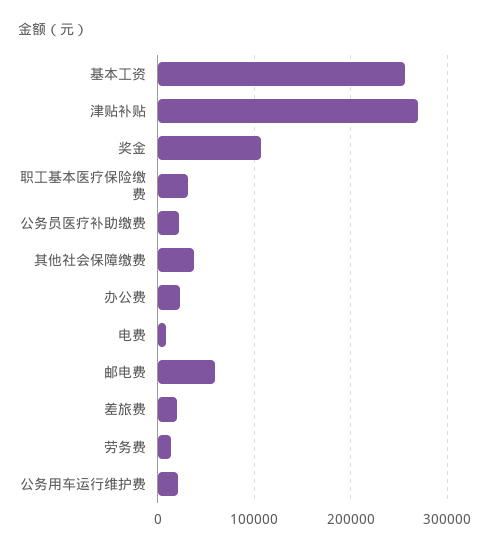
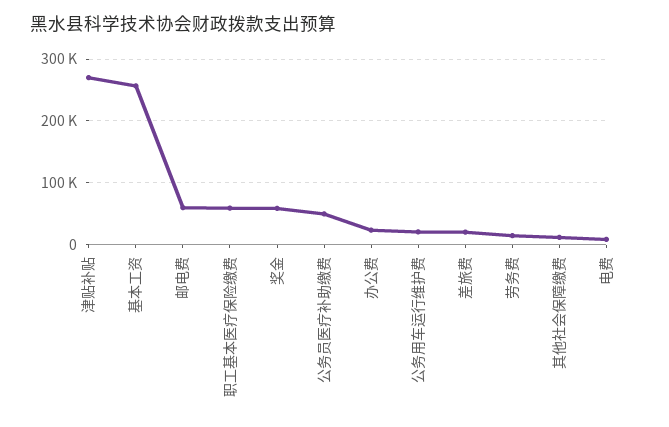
  {
    "基本工资": 260000,
    "津贴补贴": 270000,
-   "奖金": 110000,
+   "奖金": 60000,
-   "职工基本医疗保险缴费": 30000,
+   "职工基本医疗保险缴费": 60000,
-   "公务员医疗补助缴费": 20000,
+   "公务员医疗补助缴费": 50000,
-   "其他社会保障缴费": 40000,
+   "其他社会保障缴费": 10000,
    "办公费": 20000,
    "电费": 10000,
    "邮电费": 60000,
    "差旅费": 20000,
    "劳务费": 10000,
    "公务用车运行维护费": 20000
  }

